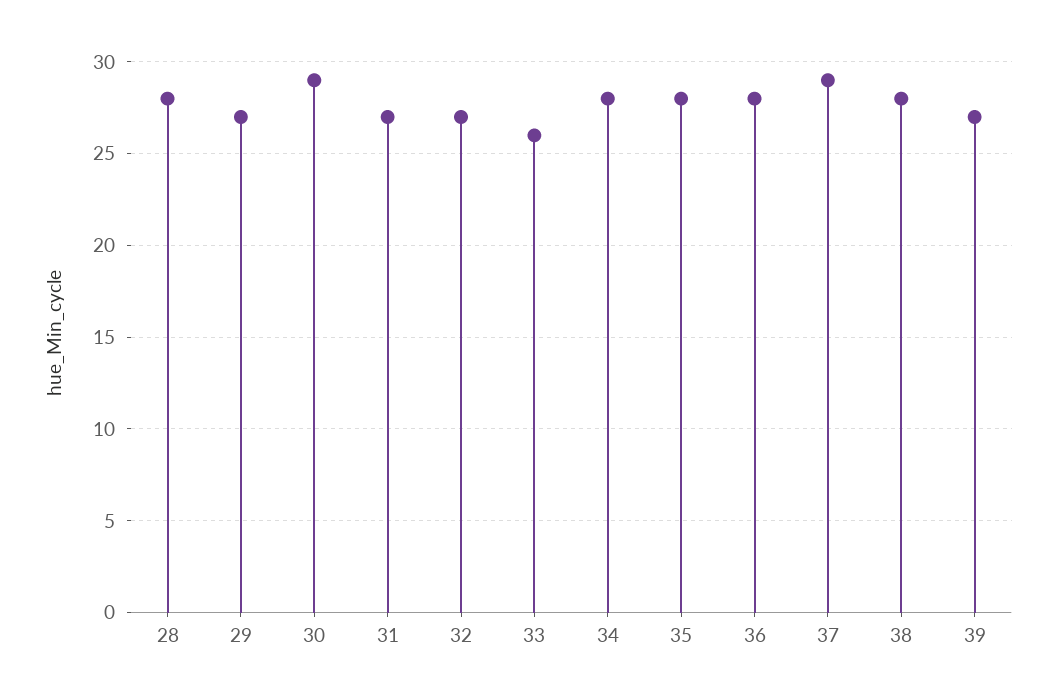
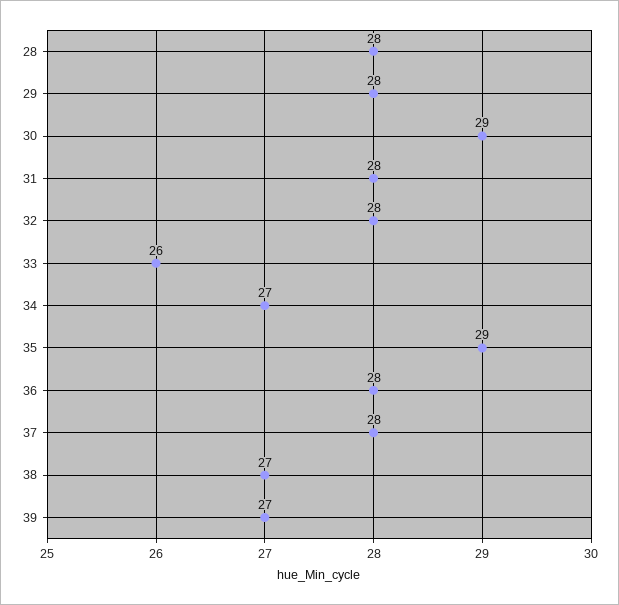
  {
    "28": 28,
-   "29": 27,
+   "29": 28,
    "30": 29,
-   "31": 27,
+   "31": 28,
-   "32": 27,
+   "32": 28,
    "33": 26,
-   "34": 28,
+   "34": 27,
-   "35": 28,
+   "35": 29,
    "36": 28,
-   "37": 29,
+   "37": 28,
-   "38": 28,
+   "38": 27,
    "39": 27
  }

